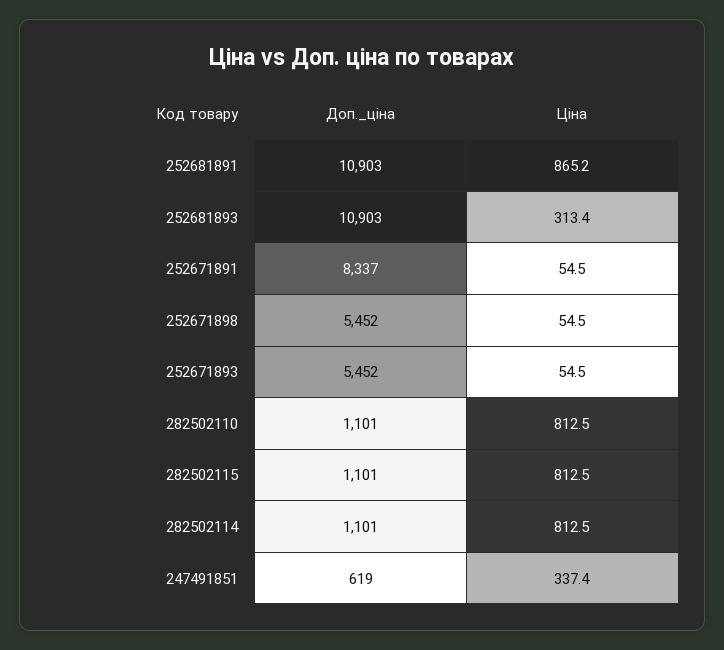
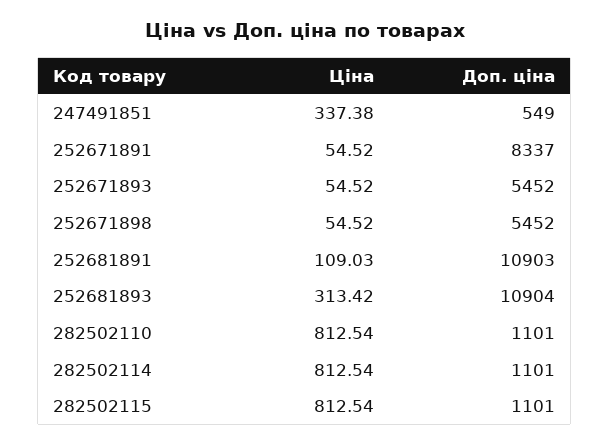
  {
    "Доп._ціна": {
      "252681891": 10903,
-     "252681893": 10903,
+     "252681893": 10904,
      "252671891": 8337,
      "252671898": 5452,
      "252671893": 5452,
      "282502110": 1101,
      "282502115": 1101,
      "282502114": 1101,
-     "247491851": 619
+     "247491851": 549
    },
    "Ціна": {
-     "252681891": 865.2,
+     "252681891": 109.03,
      "252681893": 313.42,
      "252671891": 54.52,
      "252671898": 54.52,
      "252671893": 54.52,
      "282502110": 812.54,
      "282502115": 812.54,
      "282502114": 812.54,
      "247491851": 337.38
    }
  }

